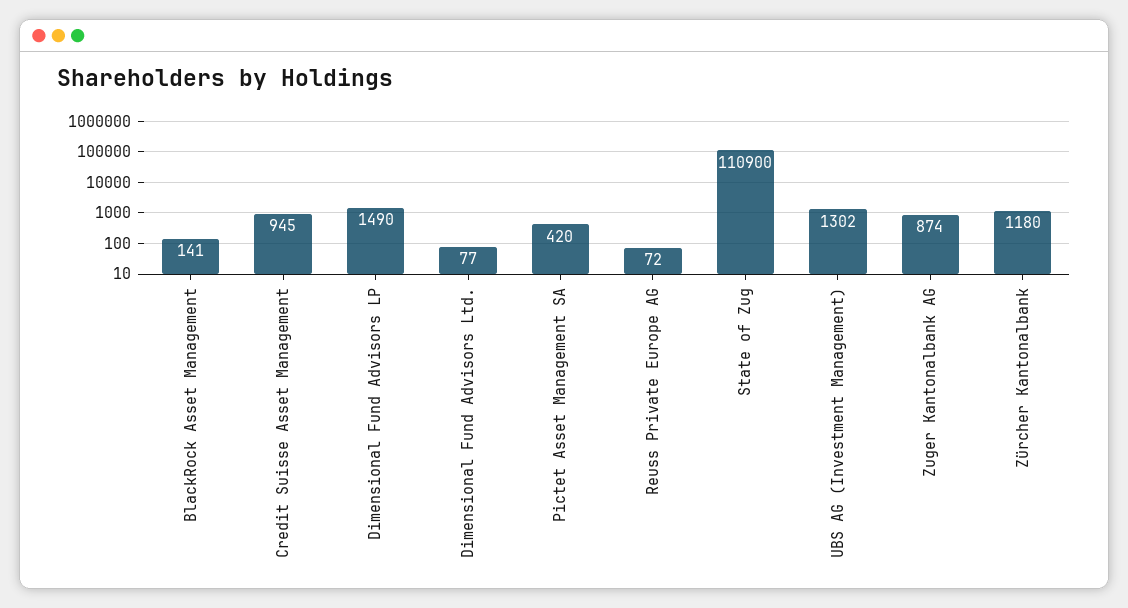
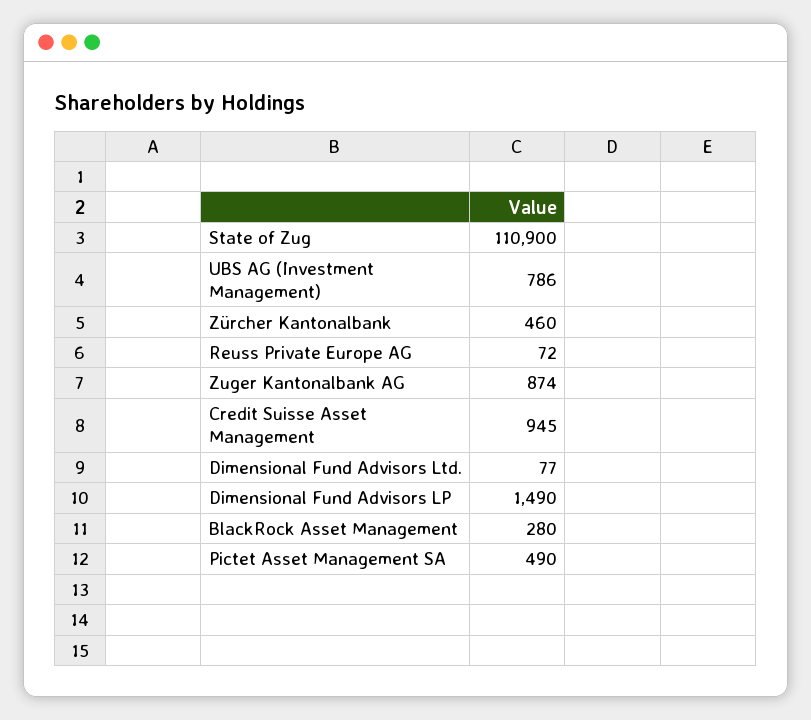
  {
-   "BlackRock Asset Management": 141,
+   "BlackRock Asset Management": 280,
    "Credit Suisse Asset Management": 945,
    "Dimensional Fund Advisors LP": 1490,
    "Dimensional Fund Advisors Ltd.": 77,
-   "Pictet Asset Management SA": 420,
+   "Pictet Asset Management SA": 490,
    "Reuss Private Europe AG": 72,
    "State of Zug": 110900,
-   "UBS AG (Investment Management)": 1302,
+   "UBS AG (Investment Management)": 786,
    "Zuger Kantonalbank AG": 874,
-   "Zürcher Kantonalbank": 1180
+   "Zürcher Kantonalbank": 460
  }

